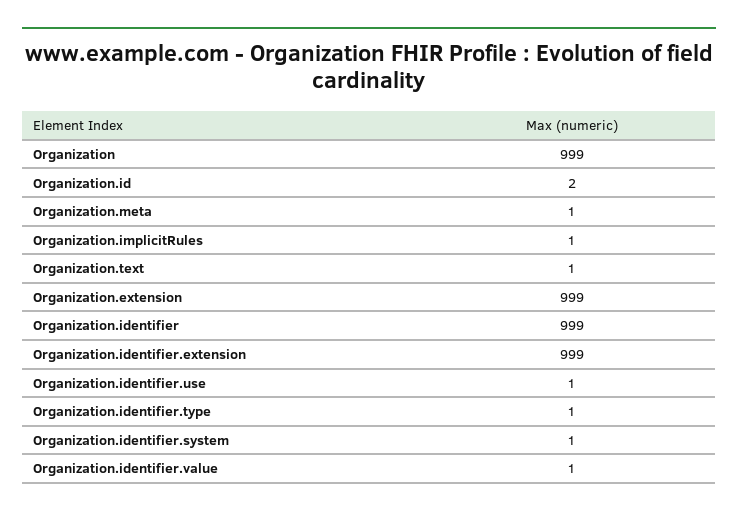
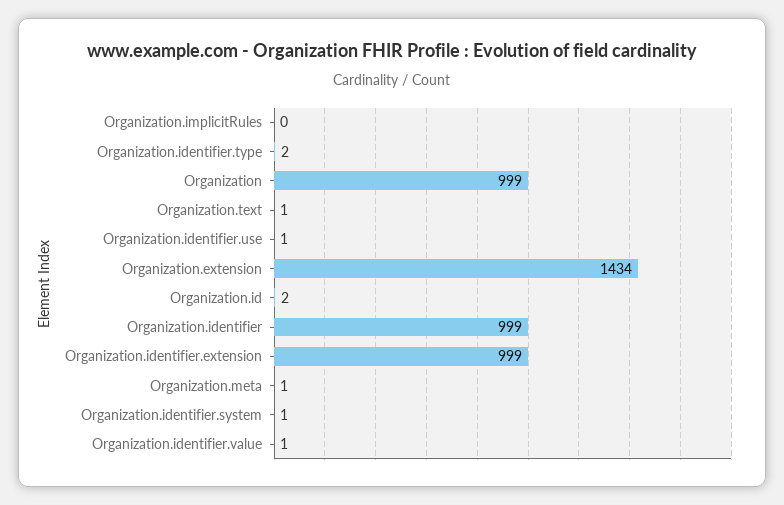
  {
    "Organization": 999,
    "Organization.id": 2,
    "Organization.meta": 1,
-   "Organization.implicitRules": 1,
+   "Organization.implicitRules": 0,
    "Organization.text": 1,
-   "Organization.extension": 999,
+   "Organization.extension": 1434,
    "Organization.identifier": 999,
    "Organization.identifier.extension": 999,
    "Organization.identifier.use": 1,
-   "Organization.identifier.type": 1,
+   "Organization.identifier.type": 2,
    "Organization.identifier.system": 1,
    "Organization.identifier.value": 1
  }

